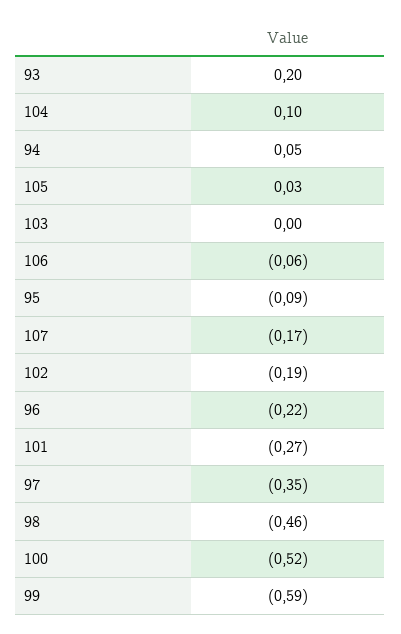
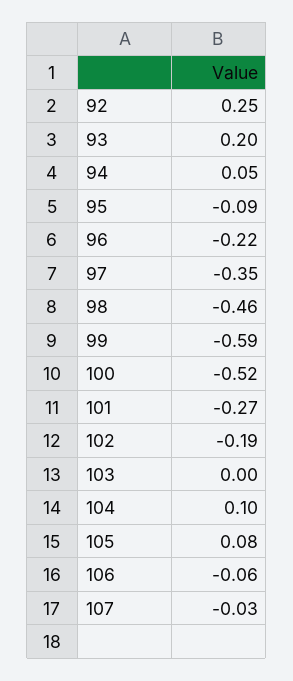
  {
    "93": 0.2,
    "104": 0.1,
    "94": 0.05,
-   "105": 0.03,
+   "105": 0.08,
    "103": 0,
    "106": -0.06,
    "95": -0.09,
-   "107": -0.17,
+   "107": -0.03,
    "102": -0.19,
    "96": -0.22,
    "101": -0.27,
    "97": -0.35,
    "98": -0.46,
    "100": -0.52,
-   "99": -0.59
+   "99": -0.59,
+   "92": 0.25
  }

